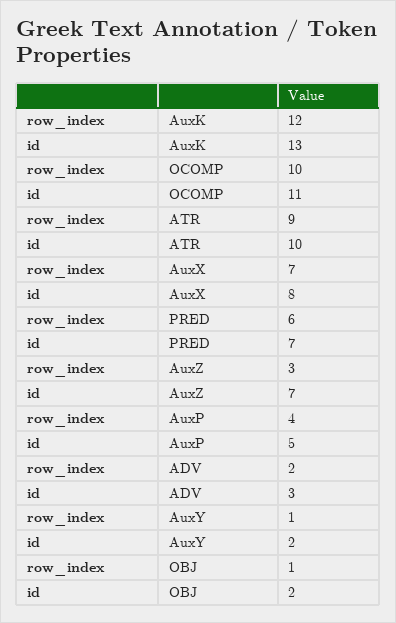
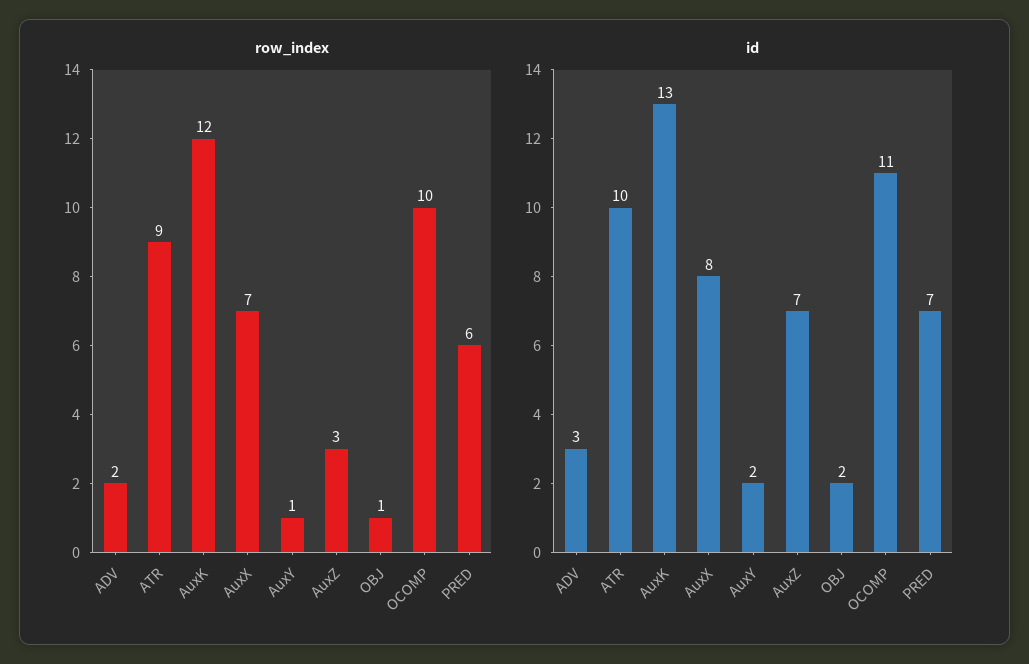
  {
    "row_index": {
      "AuxK": 12,
      "OCOMP": 10,
      "ATR": 9,
      "AuxX": 7,
      "PRED": 6,
      "AuxZ": 3,
-     "AuxP": 4,
      "ADV": 2,
      "AuxY": 1,
      "OBJ": 1
    },
    "id": {
      "AuxK": 13,
      "OCOMP": 11,
      "ATR": 10,
      "AuxX": 8,
      "PRED": 7,
      "AuxZ": 7,
-     "AuxP": 5,
      "ADV": 3,
      "AuxY": 2,
      "OBJ": 2
    }
  }

